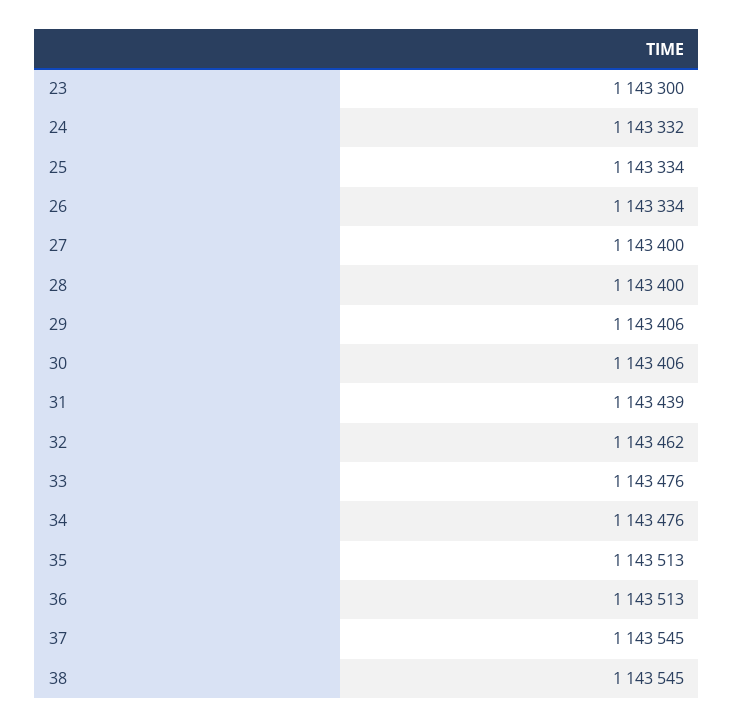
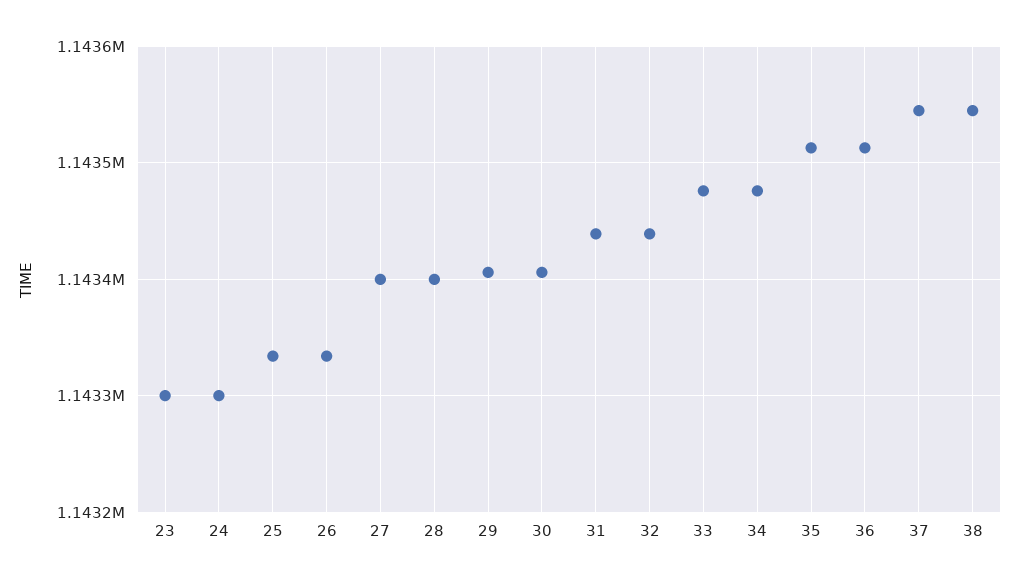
  {
    "23": 1143300,
-   "24": 1143332,
+   "24": 1143300,
    "25": 1143334,
    "26": 1143334,
    "27": 1143400,
    "28": 1143400,
    "29": 1143406,
    "30": 1143406,
    "31": 1143439,
-   "32": 1143462,
+   "32": 1143440,
    "33": 1143476,
    "34": 1143476,
    "35": 1143513,
    "36": 1143513,
    "37": 1143545,
    "38": 1143545
  }

